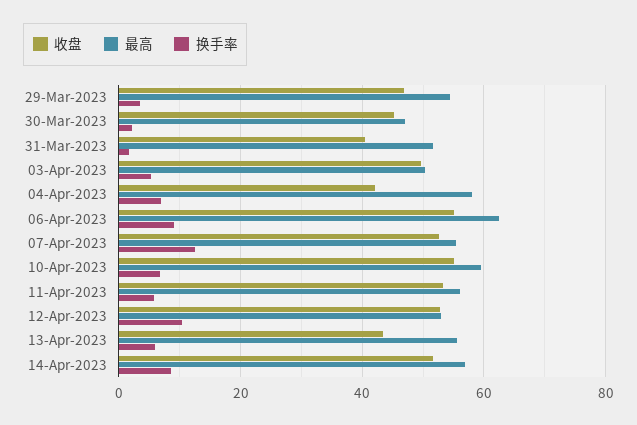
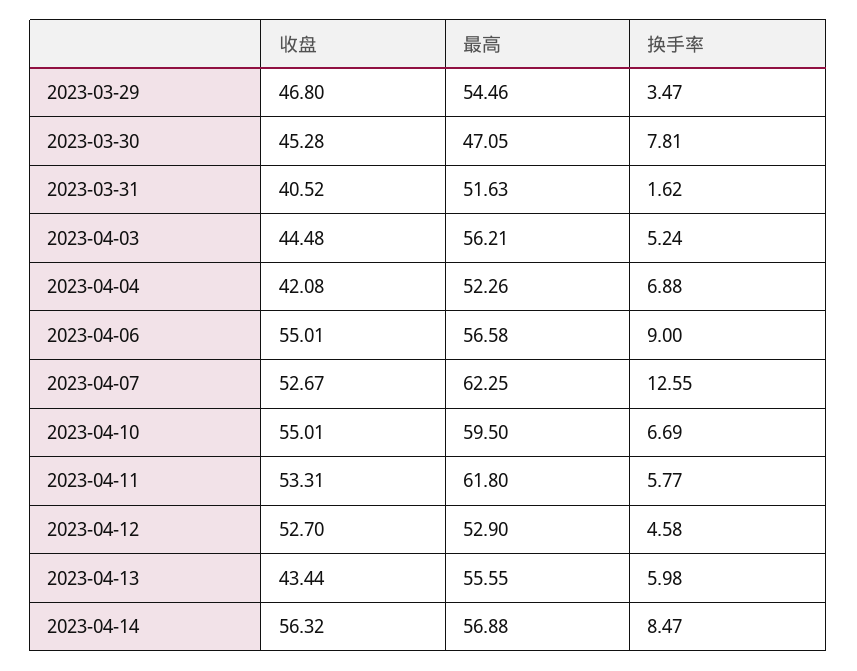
  {
    "收盘": {
      "29-Mar-2023": 46.8,
      "30-Mar-2023": 45.28,
      "31-Mar-2023": 40.52,
-     "03-Apr-2023": 50,
+     "03-Apr-2023": 44.48,
      "04-Apr-2023": 42.08,
      "06-Apr-2023": 55.01,
      "07-Apr-2023": 52.67,
      "10-Apr-2023": 55.01,
      "11-Apr-2023": 53.31,
      "12-Apr-2023": 52.7,
      "13-Apr-2023": 43.44,
-     "14-Apr-2023": 52
+     "14-Apr-2023": 56.32
    },
    "最高": {
      "29-Mar-2023": 54.46,
      "30-Mar-2023": 47.05,
      "31-Mar-2023": 51.63,
-     "03-Apr-2023": 50,
+     "03-Apr-2023": 56.21,
-     "04-Apr-2023": 58,
+     "04-Apr-2023": 52.26,
-     "06-Apr-2023": 62,
+     "06-Apr-2023": 56.58,
-     "07-Apr-2023": 56,
+     "07-Apr-2023": 62.25,
      "10-Apr-2023": 59.5,
-     "11-Apr-2023": 56,
+     "11-Apr-2023": 61.8,
      "12-Apr-2023": 52.9,
      "13-Apr-2023": 55.55,
      "14-Apr-2023": 56.88
    },
    "换手率": {
      "29-Mar-2023": 3.47,
-     "30-Mar-2023": 2,
+     "30-Mar-2023": 7.81,
      "31-Mar-2023": 1.62,
      "03-Apr-2023": 5.24,
      "04-Apr-2023": 6.88,
      "06-Apr-2023": 9,
      "07-Apr-2023": 12.55,
      "10-Apr-2023": 6.69,
      "11-Apr-2023": 5.77,
-     "12-Apr-2023": 10,
+     "12-Apr-2023": 4.58,
      "13-Apr-2023": 5.98,
      "14-Apr-2023": 8.47
    }
  }

